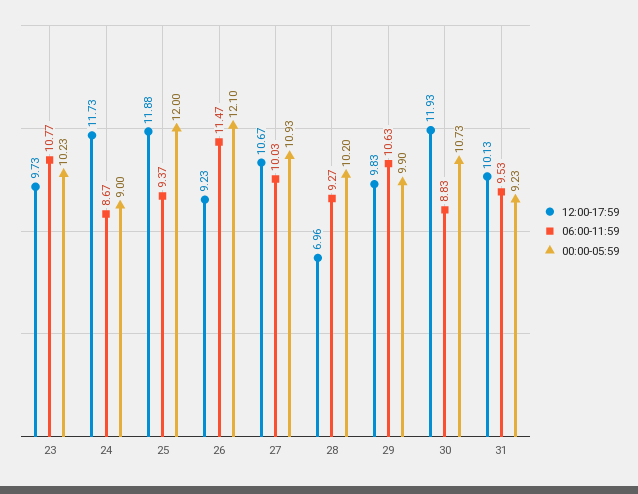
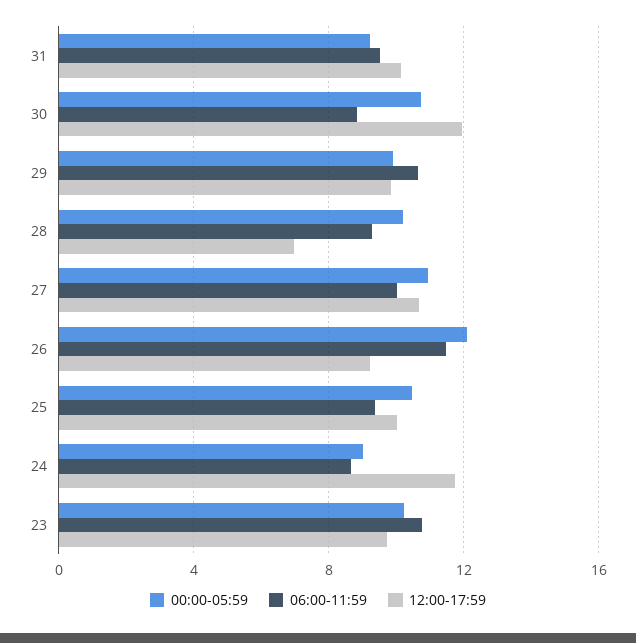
  {
    "12:00-17:59": {
      "23": 9.73,
      "24": 11.73,
-     "25": 11.88,
+     "25": 10,
      "26": 9.23,
      "27": 10.67,
      "28": 6.96,
      "29": 9.83,
      "30": 11.93,
      "31": 10.13
    },
    "06:00-11:59": {
      "23": 10.77,
      "24": 8.67,
      "25": 9.37,
      "26": 11.47,
      "27": 10.03,
      "28": 9.27,
      "29": 10.63,
      "30": 8.83,
      "31": 9.53
    },
    "00:00-05:59": {
      "23": 10.23,
      "24": 9,
-     "25": 12,
+     "25": 10.5,
      "26": 12.1,
      "27": 10.93,
      "28": 10.2,
      "29": 9.9,
      "30": 10.73,
      "31": 9.23
    }
  }

